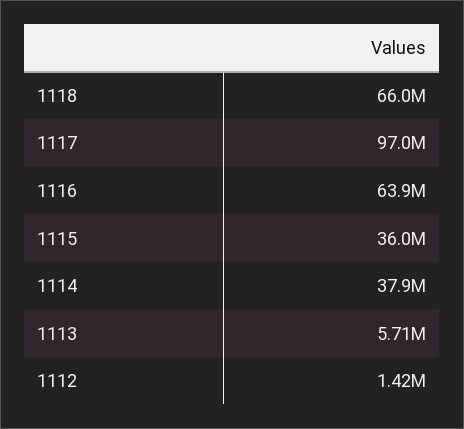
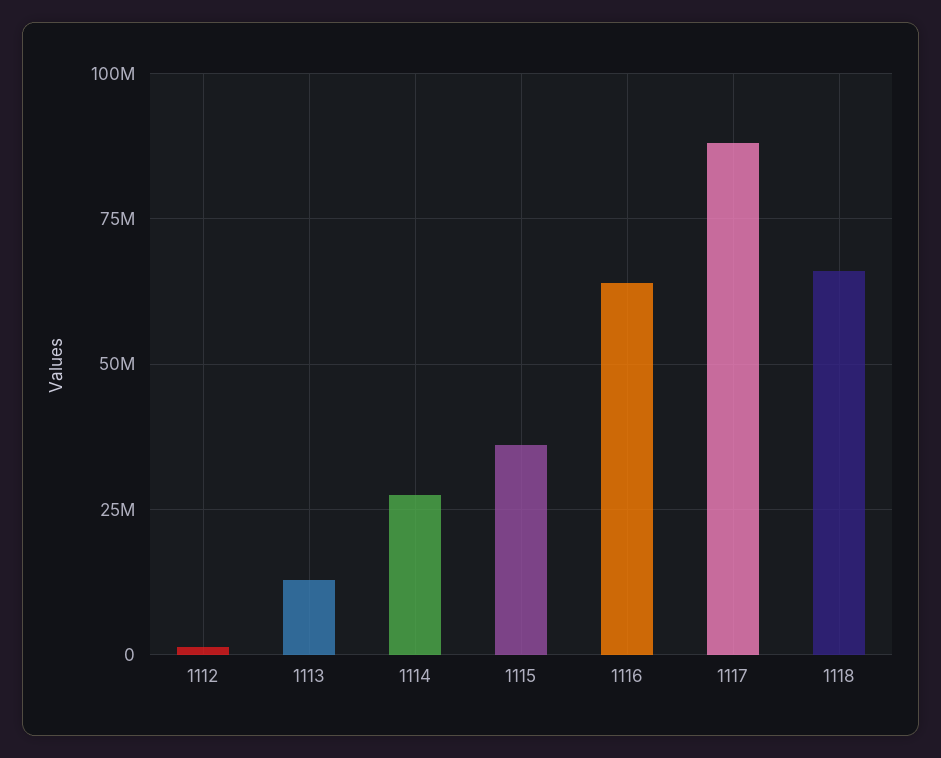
  {
    "1118": 66000000,
-   "1117": 97000000,
+   "1117": 87500000,
    "1116": 63900000,
    "1115": 36000000,
-   "1114": 37900000,
+   "1114": 27500000,
-   "1113": 5710000,
+   "1113": 12500000,
    "1112": 1420000
  }

